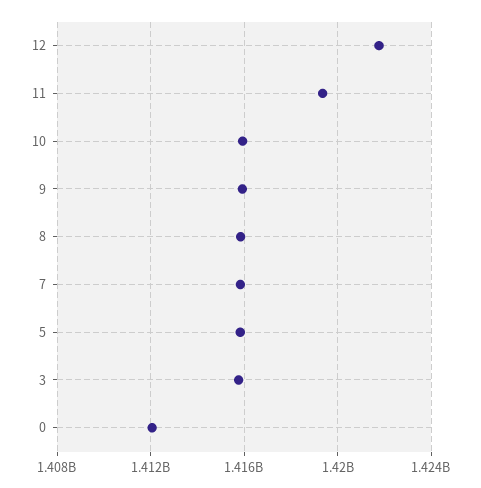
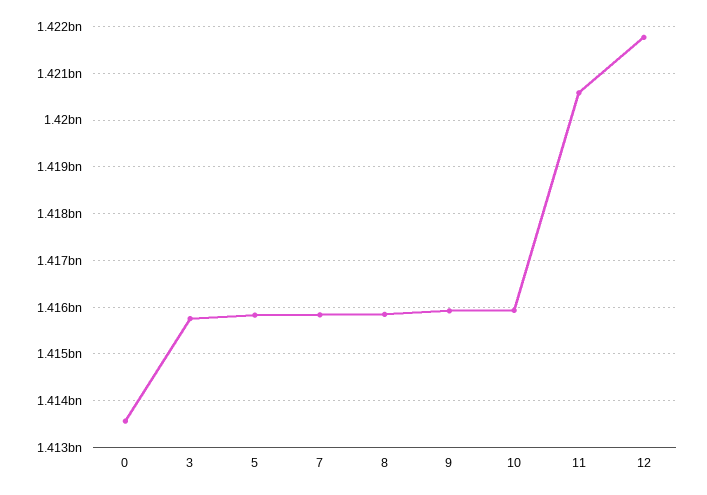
  {
    "12": 1421800000,
-   "11": 1419500000,
+   "11": 1420600000,
    "10": 1416000000,
    "9": 1416000000,
    "8": 1415800000,
    "7": 1415800000,
    "5": 1415800000,
    "3": 1415800000,
-   "0": 1412000000
+   "0": 1413600000
  }

